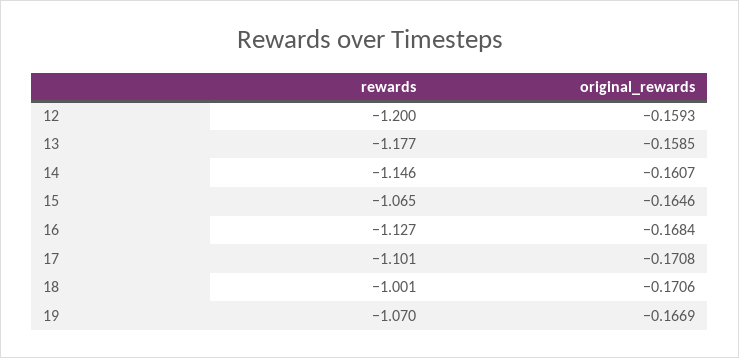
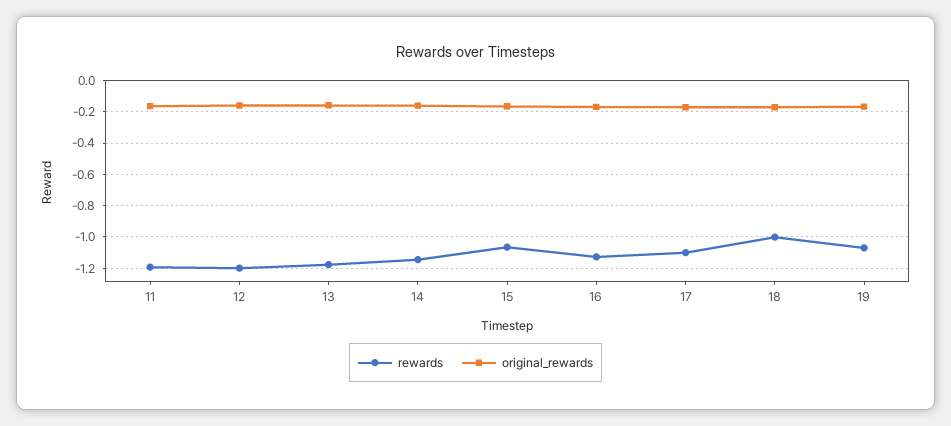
  {
    "rewards": {
      "12": -1.2,
      "13": -1.177,
      "14": -1.146,
      "15": -1.065,
      "16": -1.127,
      "17": -1.101,
      "18": -1.001,
-     "19": -1.07
+     "19": -1.07,
+     "11": -1.2
    },
    "original_rewards": {
      "12": -0.1593,
      "13": -0.1585,
      "14": -0.1607,
      "15": -0.1646,
      "16": -0.1684,
      "17": -0.1708,
      "18": -0.1706,
-     "19": -0.1669
+     "19": -0.1669,
+     "11": -0.15
    }
  }

